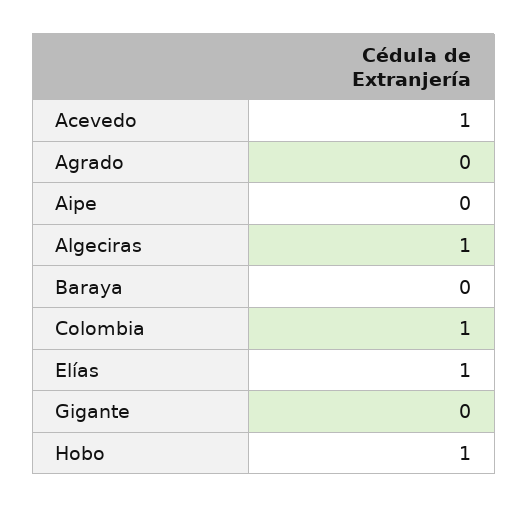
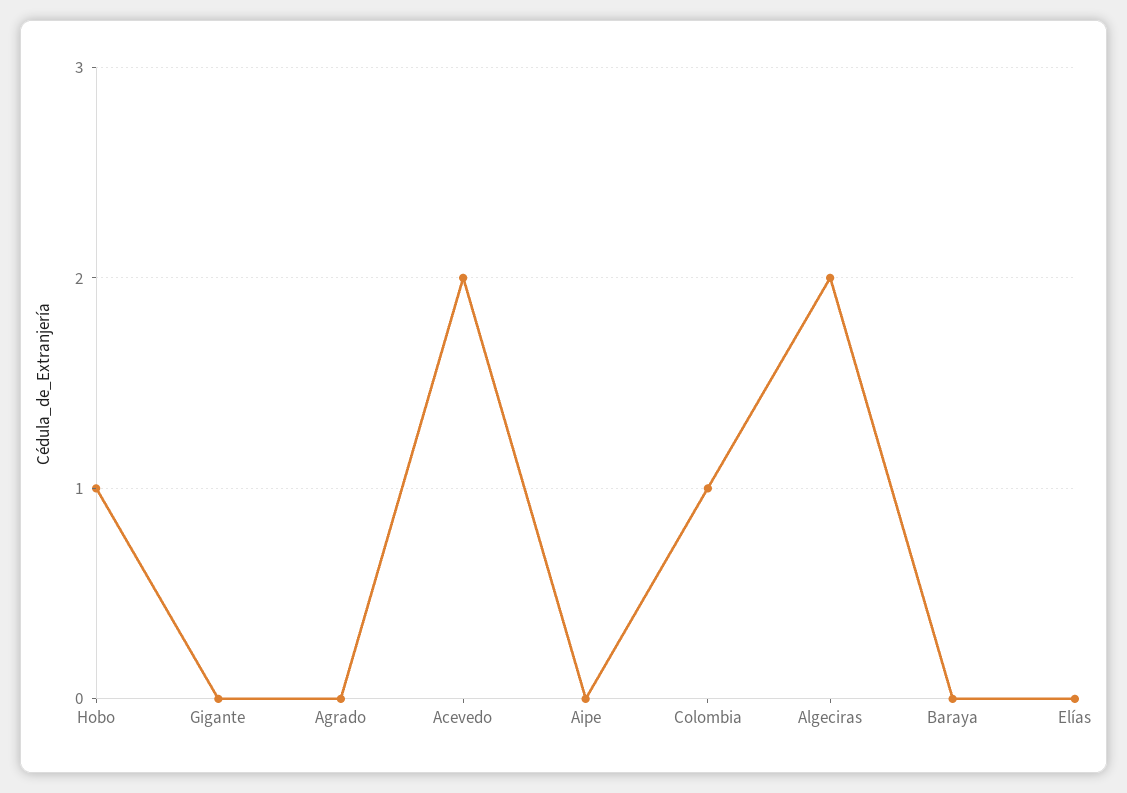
  {
-   "Acevedo": 1,
+   "Acevedo": 2,
    "Agrado": 0,
    "Aipe": 0,
-   "Algeciras": 1,
+   "Algeciras": 2,
    "Baraya": 0,
    "Colombia": 1,
-   "Elías": 1,
+   "Elías": 0,
    "Gigante": 0,
    "Hobo": 1
  }

